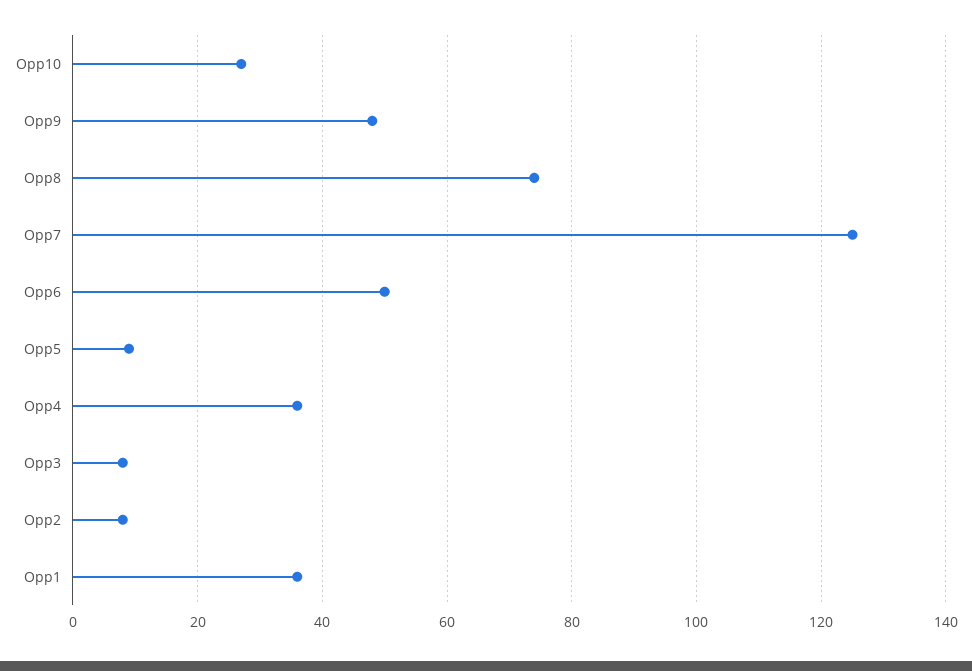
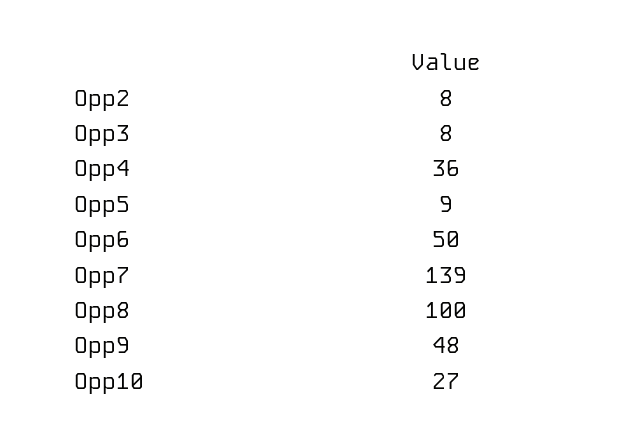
  {
    "Opp10": 27,
    "Opp9": 48,
-   "Opp8": 75,
+   "Opp8": 100,
-   "Opp7": 125,
+   "Opp7": 139,
    "Opp6": 50,
    "Opp5": 9,
    "Opp4": 36,
    "Opp3": 8,
-   "Opp2": 8,
+   "Opp2": 8
-   "Opp1": 35
  }

